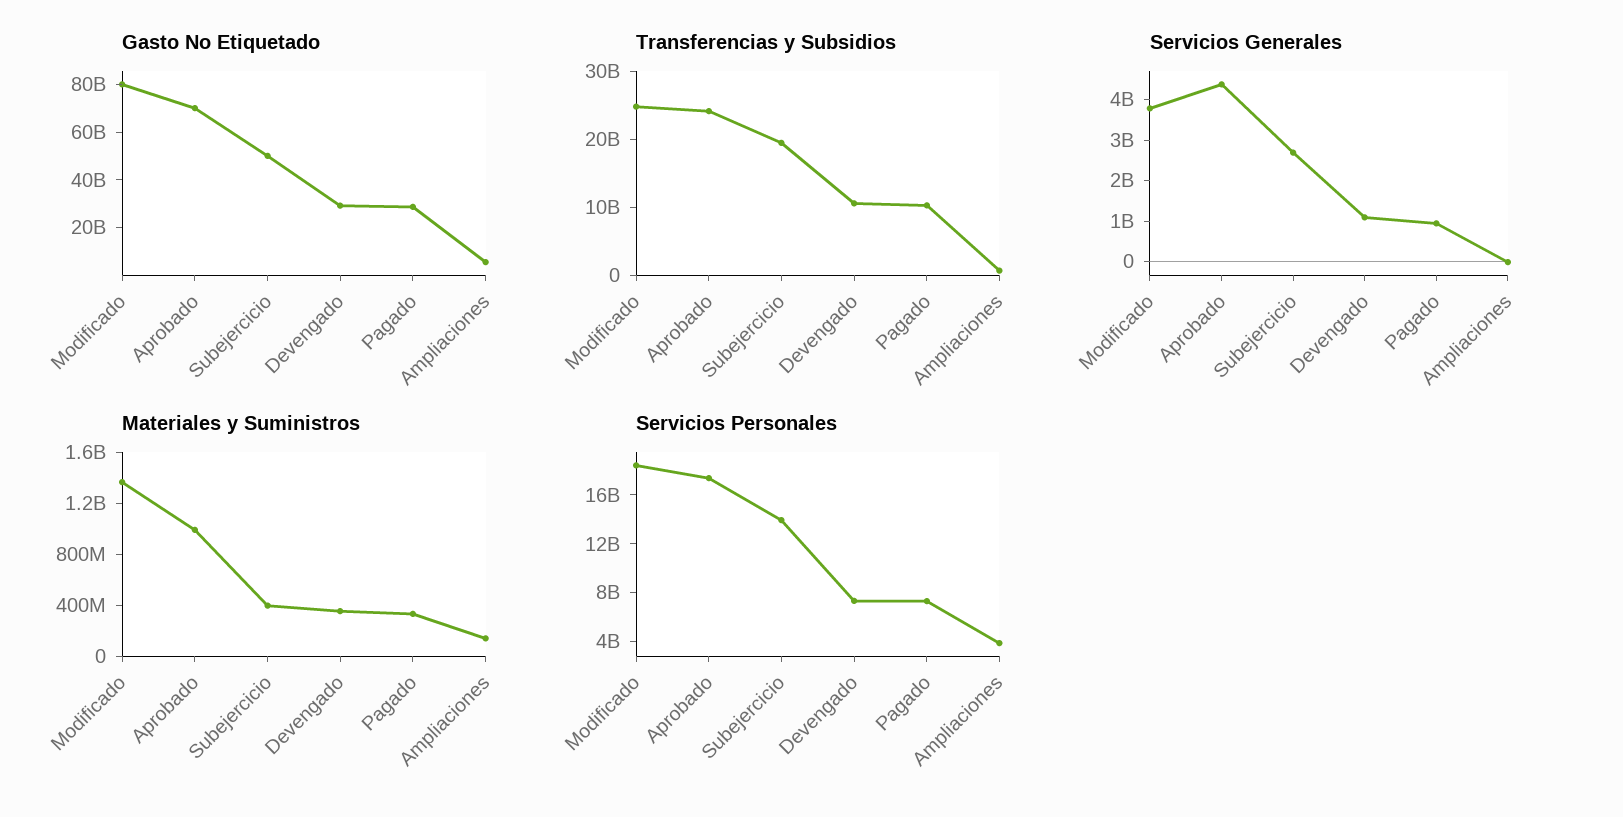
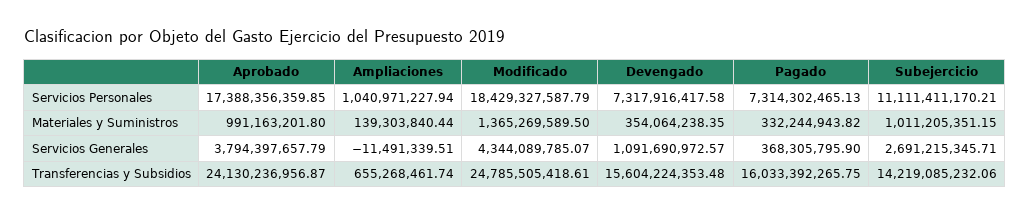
  {
-   "Gasto No Etiquetado": {
-     "Modificado": 80000000000,
-     "Aprobado": 70000000000,
-     "Subejercicio": 50000000000,
-     "Devengado": 30000000000,
-     "Pagado": 30000000000,
-     "Ampliaciones": 5000000000
-   },
    "Transferencias y Subsidios": {
      "Modificado": 24785505418.61,
      "Aprobado": 24130236956.87,
-     "Subejercicio": 20000000000,
+     "Subejercicio": 14219085232.06,
-     "Devengado": 10000000000,
+     "Devengado": 15604224353.48,
-     "Pagado": 10000000000,
+     "Pagado": 16033392265.75,
      "Ampliaciones": 655268461.74
    },
    "Servicios Generales": {
-     "Modificado": 3800000000,
+     "Modificado": 4344089785.07,
-     "Aprobado": 4400000000,
+     "Aprobado": 3794397657.79,
      "Subejercicio": 2691215345.71,
      "Devengado": 1091690972.57,
-     "Pagado": 1000000000,
+     "Pagado": 368305795.9,
      "Ampliaciones": -11491339.51
    },
    "Materiales y Suministros": {
      "Modificado": 1365269589.5,
      "Aprobado": 991163201.8,
-     "Subejercicio": 400000000,
+     "Subejercicio": 1011205351.15,
      "Devengado": 354064238.35,
      "Pagado": 332244943.82,
      "Ampliaciones": 139303840.44
    },
    "Servicios Personales": {
      "Modificado": 18429327587.79,
      "Aprobado": 17388356359.85,
-     "Subejercicio": 14000000000,
+     "Subejercicio": 11111411170.21,
      "Devengado": 7317916417.58,
      "Pagado": 7314302465.13,
-     "Ampliaciones": 4000000000
+     "Ampliaciones": 1040971227.94
    }
  }

